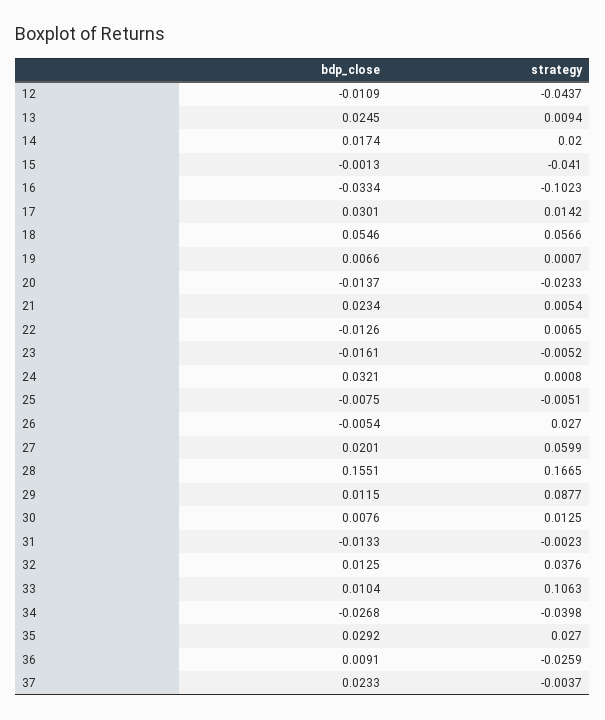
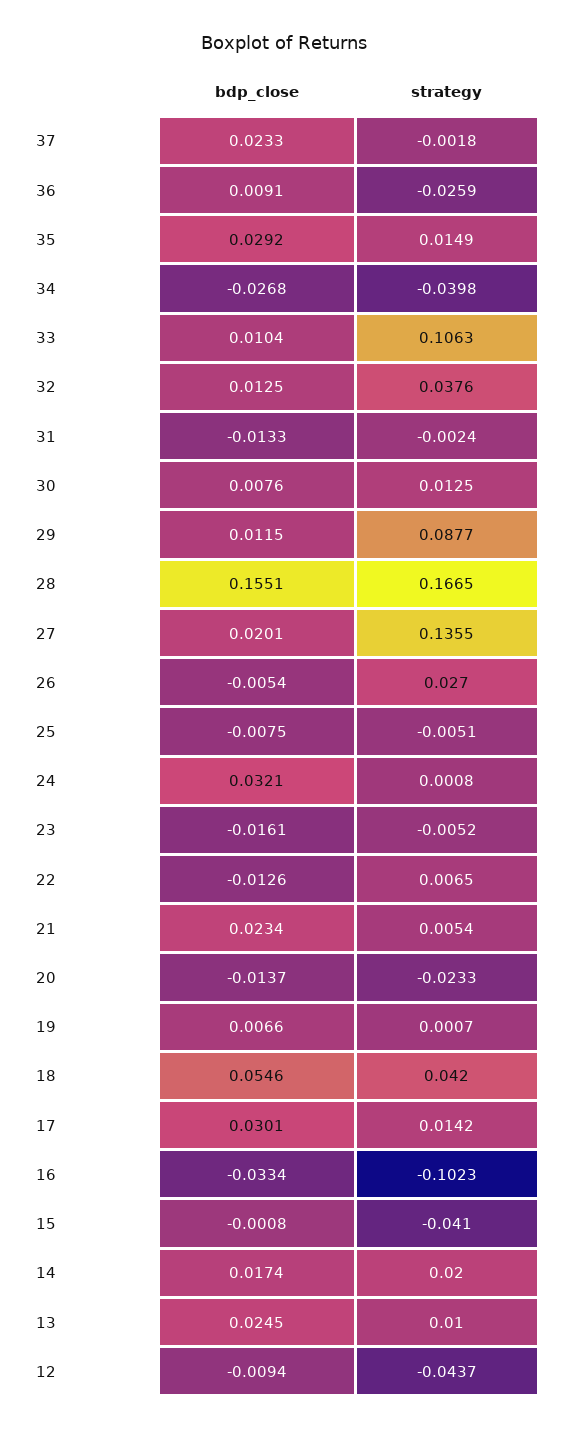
  {
    "bdp_close": {
-     "12": -0.0109,
+     "12": -0.0094,
      "13": 0.0245,
      "14": 0.0174,
-     "15": -0.0013,
+     "15": -0.0008,
      "16": -0.0334,
      "17": 0.0301,
      "18": 0.0546,
      "19": 0.0066,
      "20": -0.0137,
      "21": 0.0234,
      "22": -0.0126,
      "23": -0.0161,
      "24": 0.0321,
      "25": -0.0075,
      "26": -0.0054,
      "27": 0.0201,
      "28": 0.1551,
      "29": 0.0115,
      "30": 0.0076,
      "31": -0.0133,
      "32": 0.0125,
      "33": 0.0104,
      "34": -0.0268,
      "35": 0.0292,
      "36": 0.0091,
      "37": 0.0233
    },
    "strategy": {
      "12": -0.0437,
-     "13": 0.0094,
+     "13": 0.01,
      "14": 0.02,
      "15": -0.041,
      "16": -0.1023,
      "17": 0.0142,
-     "18": 0.0566,
+     "18": 0.042,
      "19": 0.0007,
      "20": -0.0233,
      "21": 0.0054,
      "22": 0.0065,
      "23": -0.0052,
      "24": 0.0008,
      "25": -0.0051,
      "26": 0.027,
-     "27": 0.0599,
+     "27": 0.1355,
      "28": 0.1665,
      "29": 0.0877,
      "30": 0.0125,
-     "31": -0.0023,
+     "31": -0.0024,
      "32": 0.0376,
      "33": 0.1063,
      "34": -0.0398,
-     "35": 0.027,
+     "35": 0.0149,
      "36": -0.0259,
-     "37": -0.0037
+     "37": -0.0018
    }
  }

